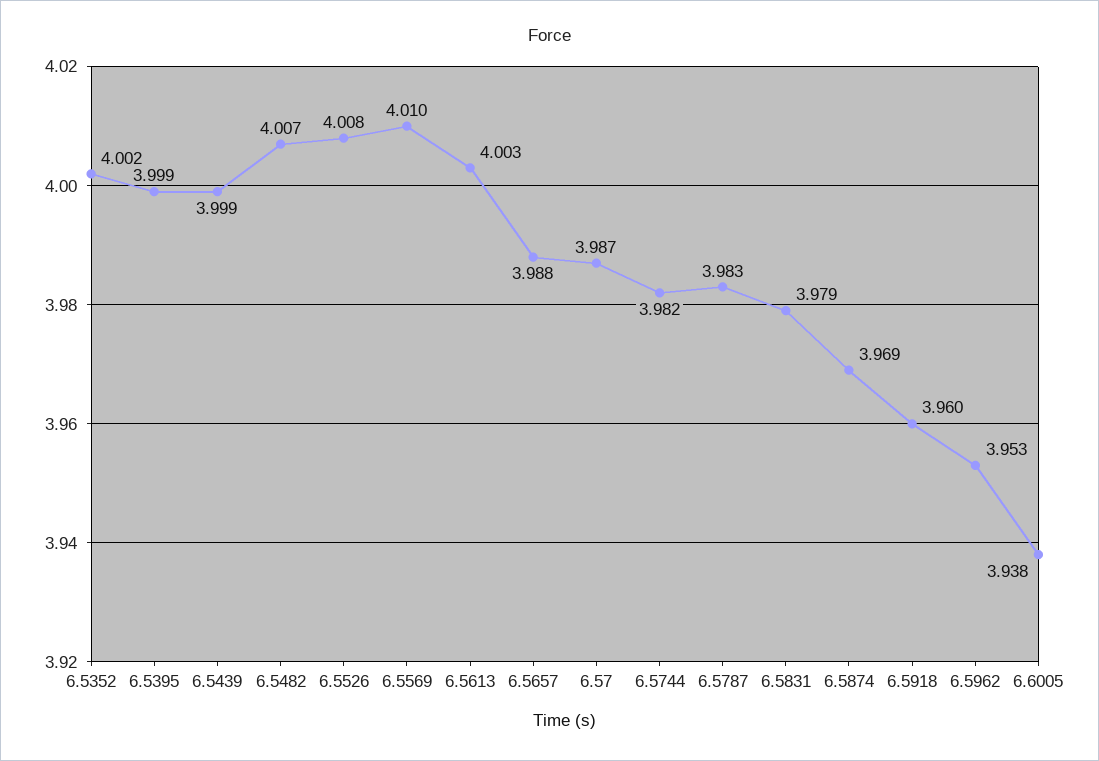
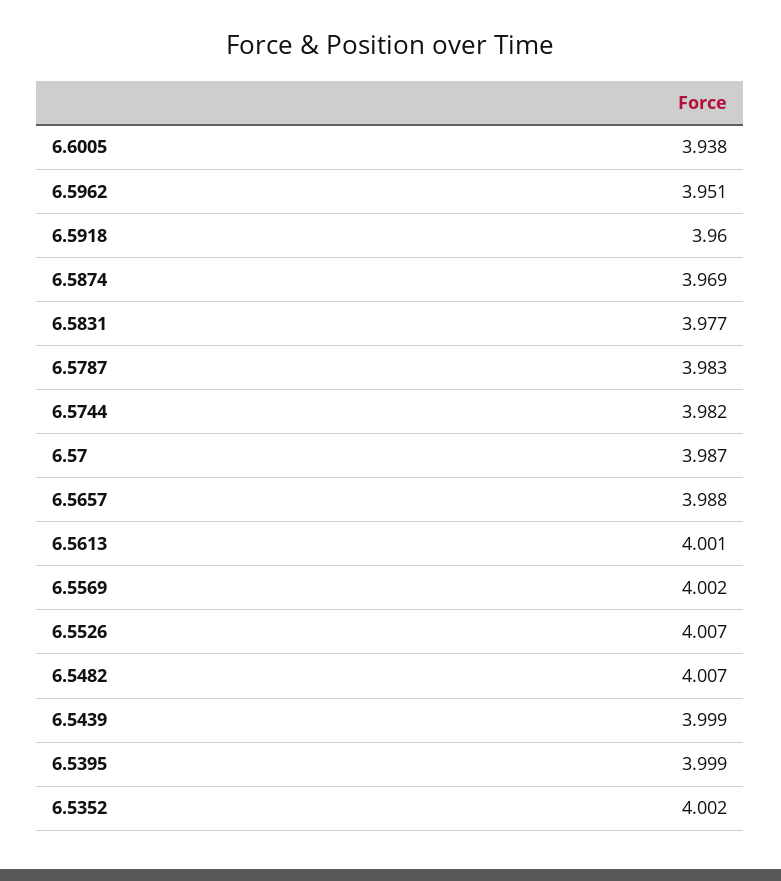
  {
    "6.5352": 4.002,
    "6.5395": 3.999,
    "6.5439": 3.999,
    "6.5482": 4.007,
-   "6.5526": 4.008,
+   "6.5526": 4.007,
-   "6.5569": 4.01,
+   "6.5569": 4.002,
-   "6.5613": 4.003,
+   "6.5613": 4.001,
    "6.5657": 3.988,
    "6.57": 3.987,
    "6.5744": 3.982,
    "6.5787": 3.983,
-   "6.5831": 3.979,
+   "6.5831": 3.977,
    "6.5874": 3.969,
    "6.5918": 3.96,
-   "6.5962": 3.953,
+   "6.5962": 3.951,
    "6.6005": 3.938
  }

